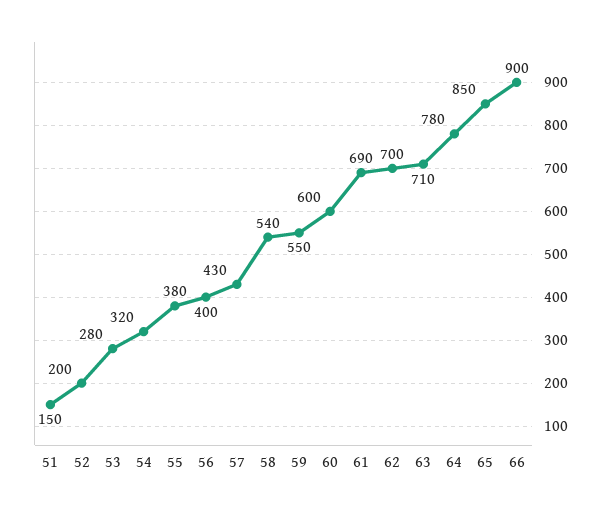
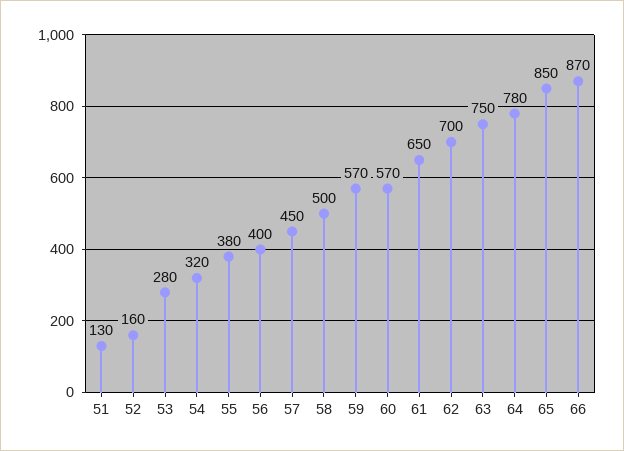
  {
-   "51": 150,
+   "51": 130,
-   "52": 200,
+   "52": 160,
    "53": 280,
    "54": 320,
    "55": 380,
    "56": 400,
-   "57": 430,
+   "57": 450,
-   "58": 540,
+   "58": 500,
-   "59": 550,
+   "59": 570,
-   "60": 600,
+   "60": 570,
-   "61": 690,
+   "61": 650,
    "62": 700,
-   "63": 710,
+   "63": 750,
    "64": 780,
    "65": 850,
-   "66": 900
+   "66": 870
  }

